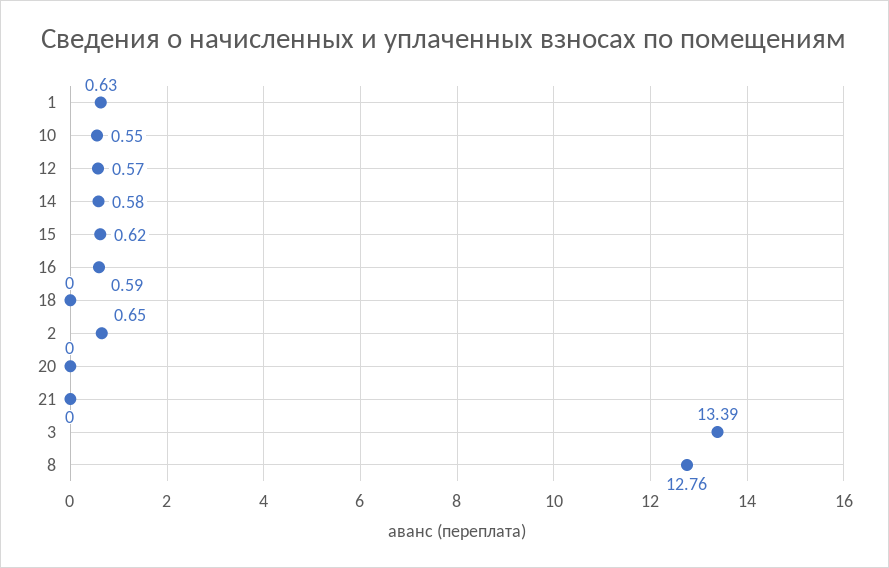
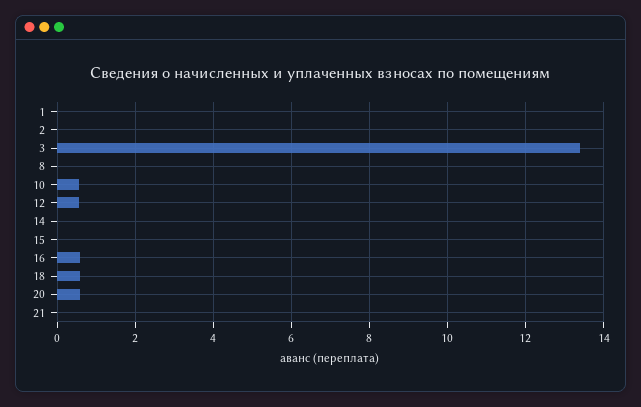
  {
-   "1": 0.63,
+   "1": 0,
    "10": 0.55,
    "12": 0.57,
-   "14": 0.58,
+   "14": 0,
-   "15": 0.62,
+   "15": 0,
    "16": 0.59,
-   "18": 0,
+   "18": 0.6,
-   "2": 0.65,
+   "2": 0,
-   "20": 0,
+   "20": 0.6,
    "21": 0,
    "3": 13.39,
-   "8": 12.76
+   "8": 0
  }

